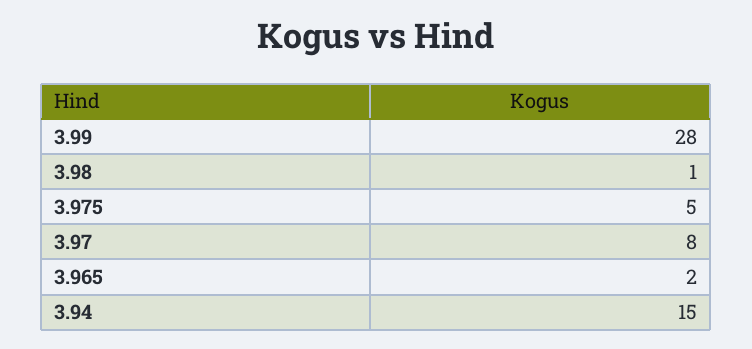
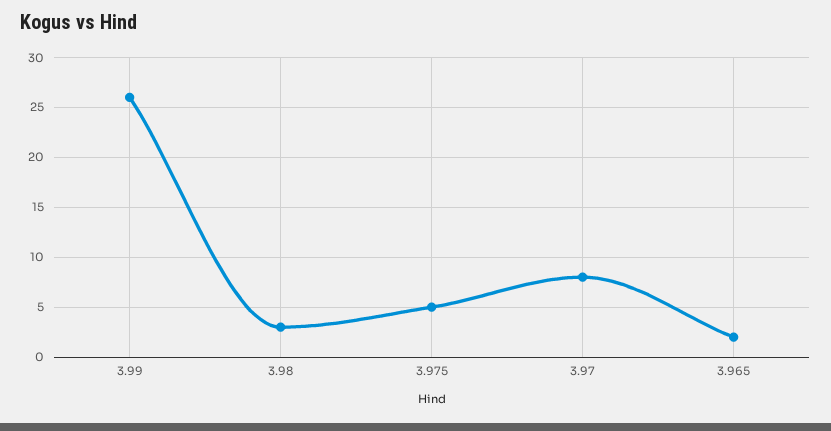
  {
-   "3.99": 28,
+   "3.99": 26,
-   "3.98": 1,
+   "3.98": 3,
    "3.975": 5,
    "3.97": 8,
-   "3.965": 2,
+   "3.965": 2
-   "3.94": 15
  }

